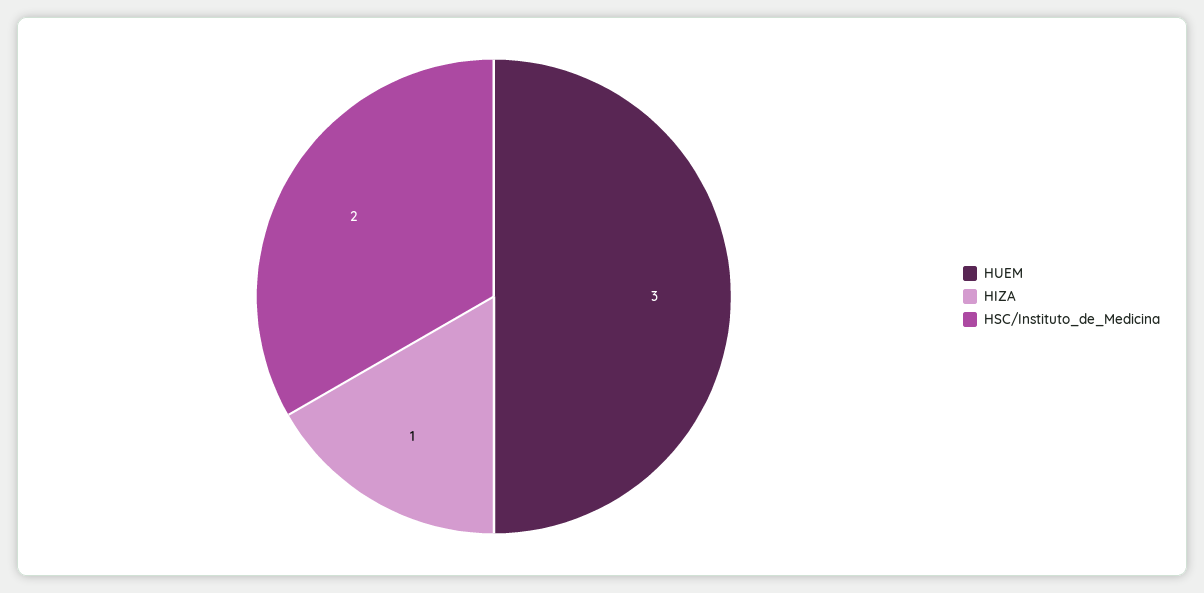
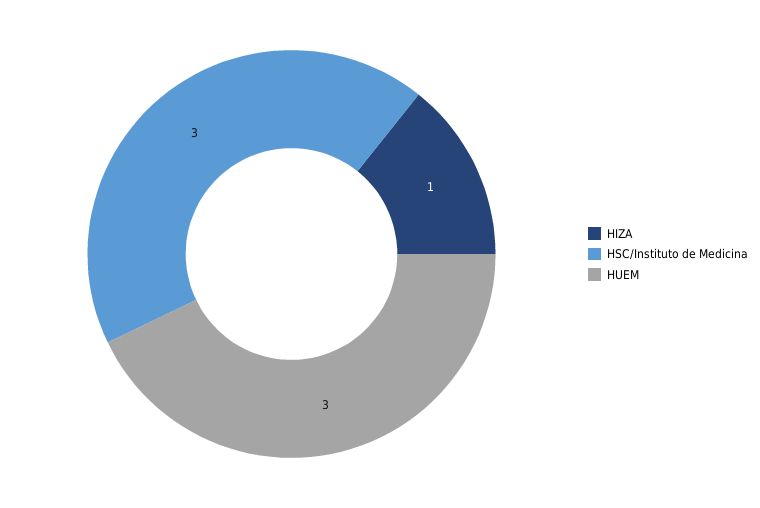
  {
    "HUEM": 3,
    "HIZA": 1,
-   "HSC/Instituto_de_Medicina": 2
+   "HSC/Instituto_de_Medicina": 3
  }

